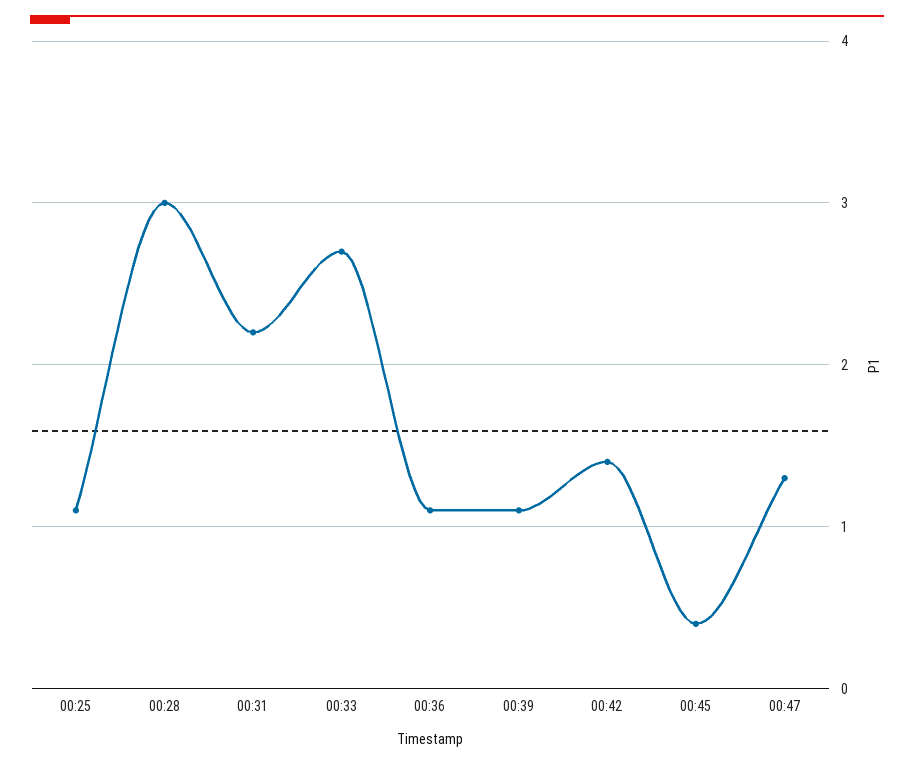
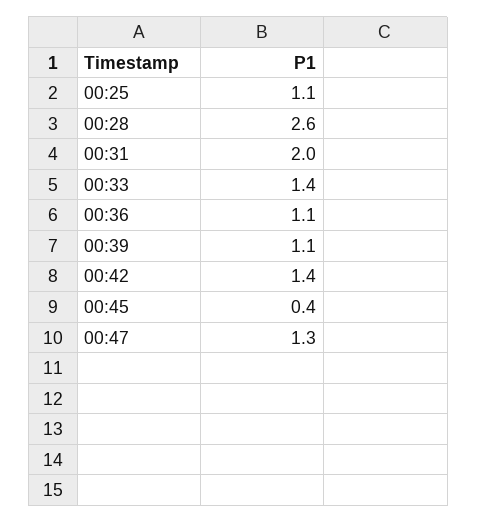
  {
    "00:25": 1.1,
-   "00:28": 3,
+   "00:28": 2.6,
-   "00:31": 2.2,
+   "00:31": 2,
-   "00:33": 2.7,
+   "00:33": 1.4,
    "00:36": 1.1,
    "00:39": 1.1,
    "00:42": 1.4,
    "00:45": 0.4,
    "00:47": 1.3
  }

